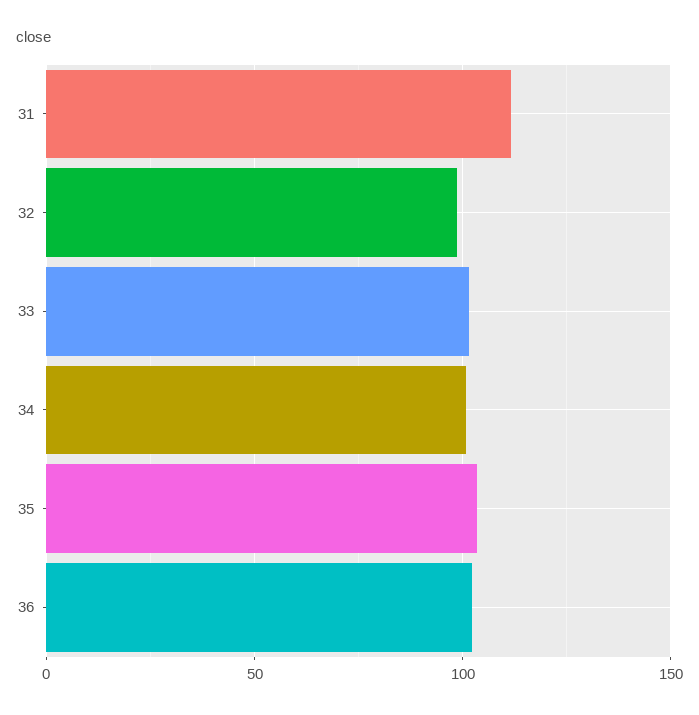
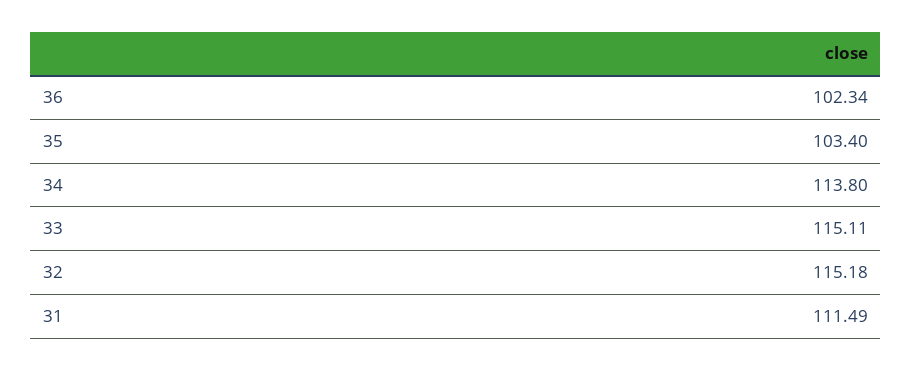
  {
    "31": 111.49,
-   "32": 100,
+   "32": 115.18,
-   "33": 100,
+   "33": 115.11,
-   "34": 100,
+   "34": 113.8,
    "35": 103.4,
    "36": 102.34
  }

